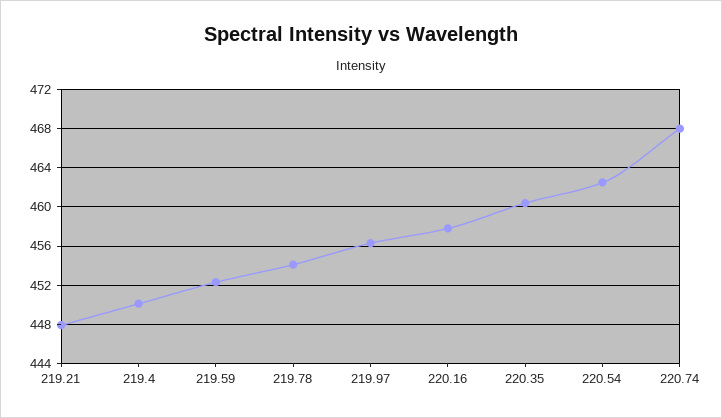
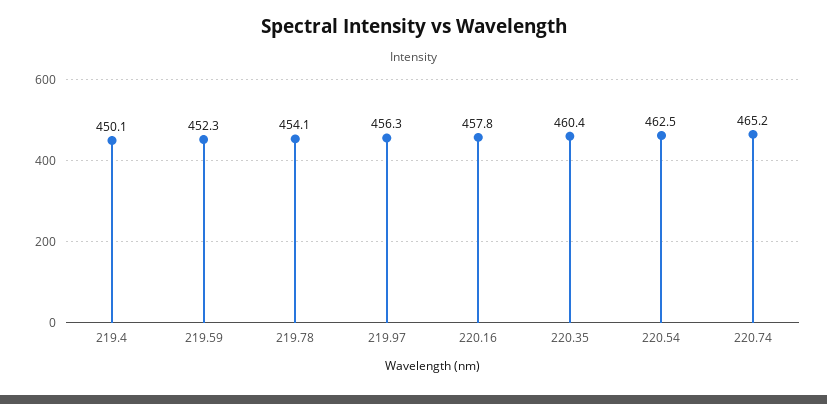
  {
-   "219.21": 448,
    "219.4": 450.1,
    "219.59": 452.3,
    "219.78": 454.1,
    "219.97": 456.3,
    "220.16": 457.8,
    "220.35": 460.4,
    "220.54": 462.5,
-   "220.74": 468
+   "220.74": 465.2
  }

